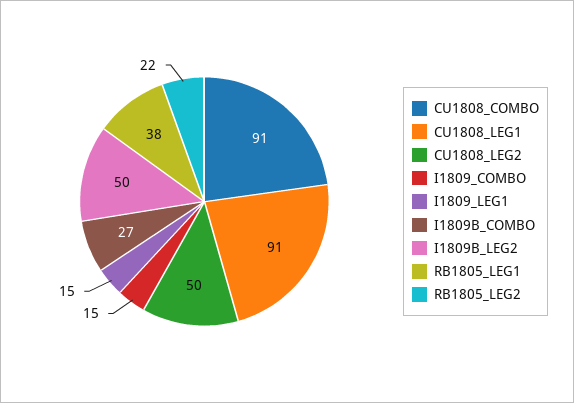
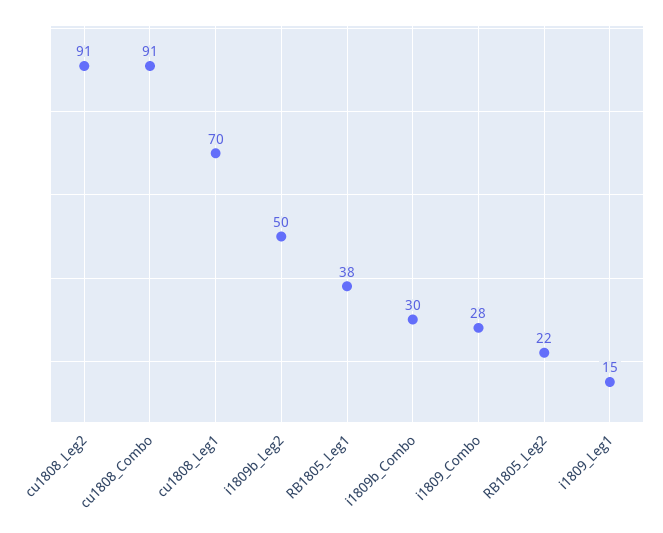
  {
    "CU1808_COMBO": 91,
-   "CU1808_LEG1": 91,
+   "CU1808_LEG1": 70,
-   "CU1808_LEG2": 50,
+   "CU1808_LEG2": 91,
-   "I1809_COMBO": 15,
+   "I1809_COMBO": 28,
    "I1809_LEG1": 15,
-   "I1809B_COMBO": 27,
+   "I1809B_COMBO": 30,
    "I1809B_LEG2": 50,
    "RB1805_LEG1": 38,
    "RB1805_LEG2": 22
  }

